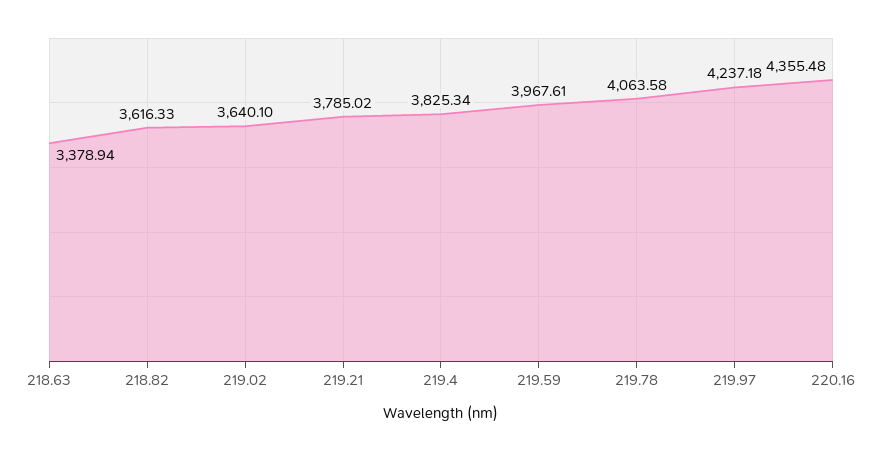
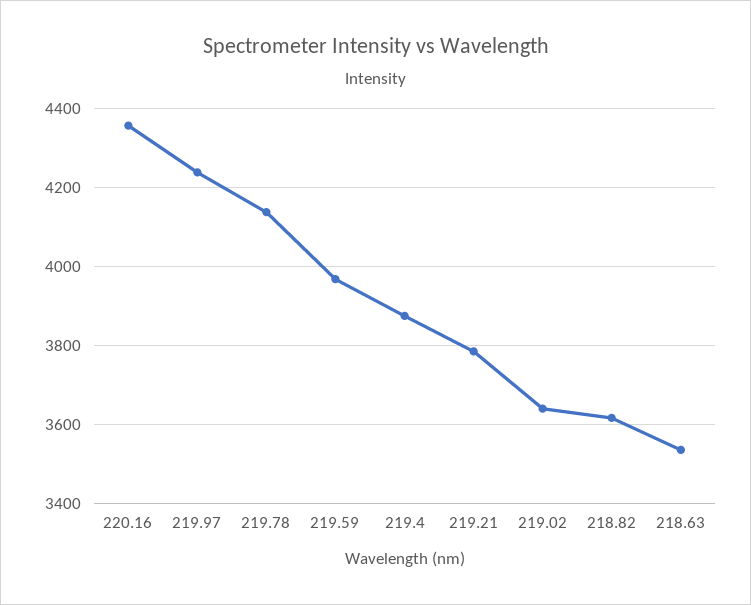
  {
-   "218.63": 3378.94,
+   "218.63": 3540,
    "218.82": 3616.33,
    "219.02": 3640.1,
    "219.21": 3785.02,
-   "219.4": 3825.34,
+   "219.4": 3880,
    "219.59": 3967.61,
-   "219.78": 4063.58,
+   "219.78": 4140,
    "219.97": 4237.18,
    "220.16": 4355.48
  }

